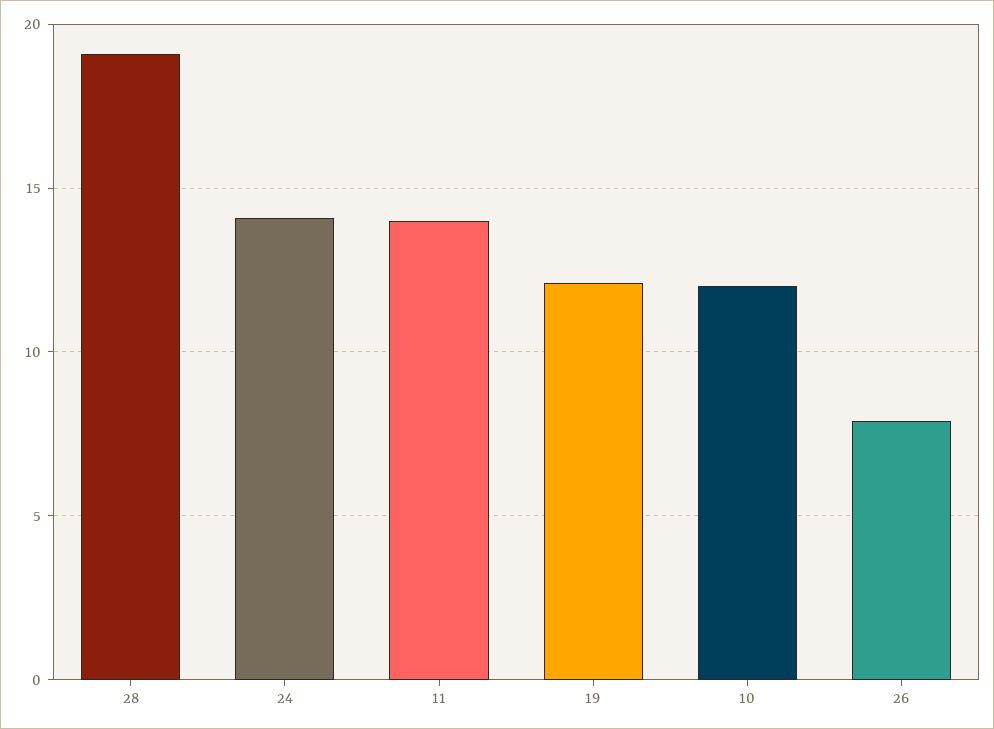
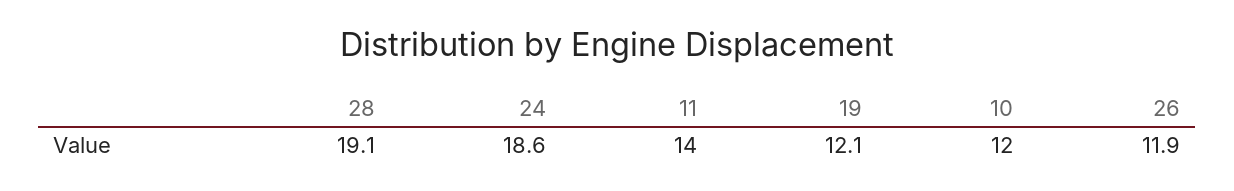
  {
    "28": 19.1,
-   "24": 14,
+   "24": 18.6,
    "11": 14,
    "19": 12.1,
    "10": 12,
-   "26": 8
+   "26": 11.9
  }

